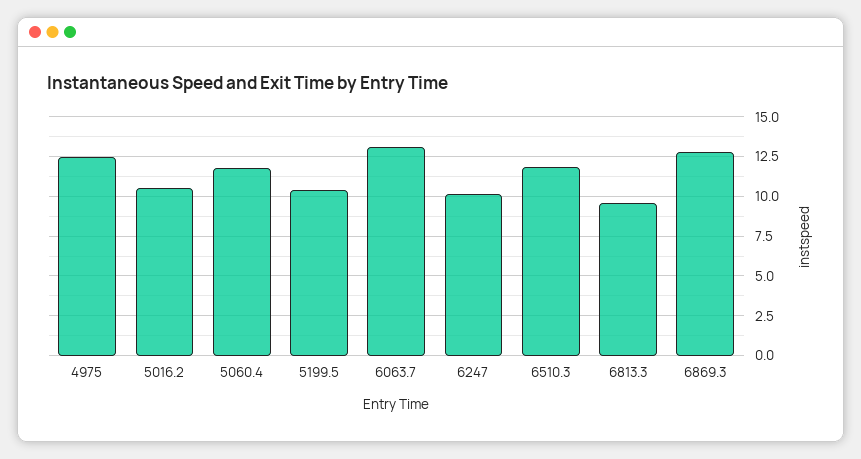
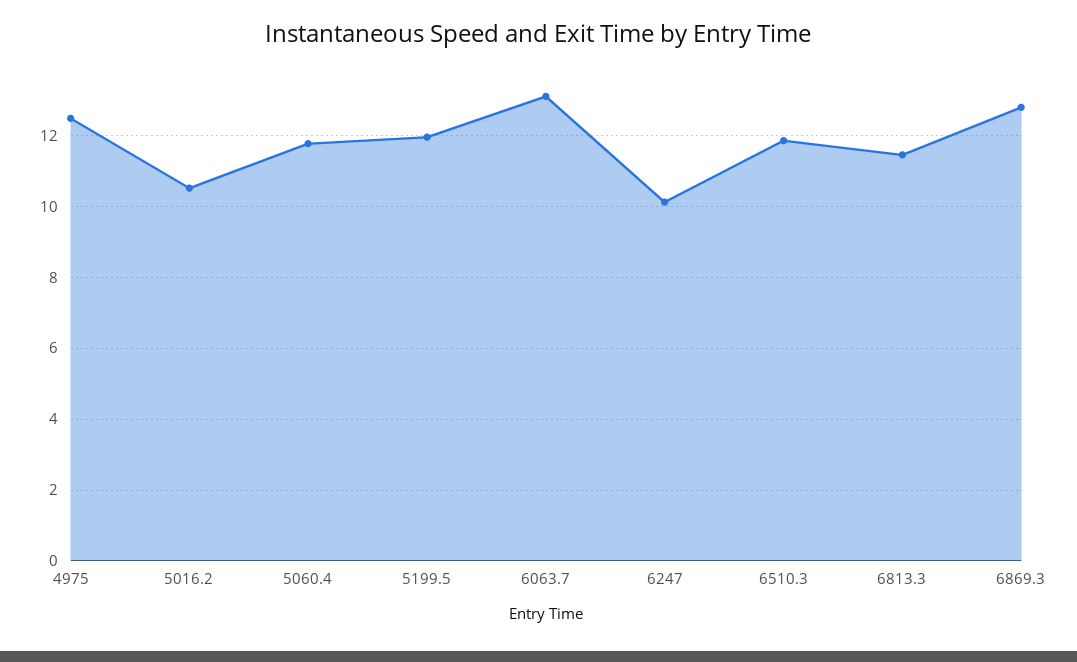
  {
    "4975": 12.4,
    "5016.2": 10.6,
    "5060.4": 11.8,
-   "5199.5": 10.5,
+   "5199.5": 12,
    "6063.7": 13.2,
    "6247": 10.2,
    "6510.3": 11.8,
-   "6813.3": 9.5,
+   "6813.3": 11.4,
    "6869.3": 12.8
  }

